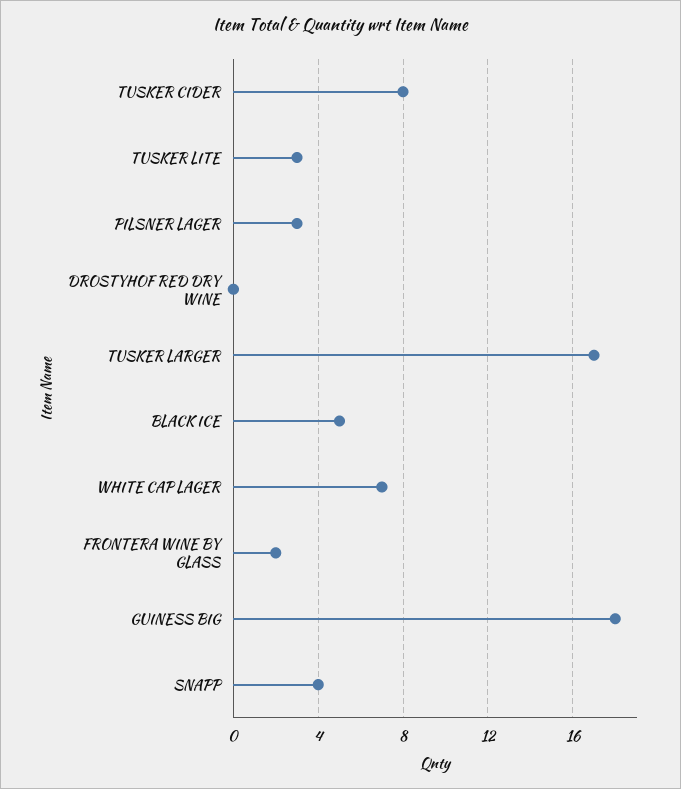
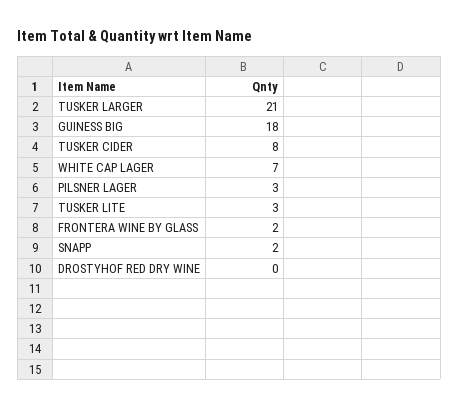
  {
    "TUSKER CIDER": 8,
    "TUSKER LITE": 3,
    "PILSNER LAGER": 3,
    "DROSTYHOF RED DRY WINE": 0,
-   "TUSKER LARGER": 17,
+   "TUSKER LARGER": 21,
-   "BLACK ICE": 5,
    "WHITE CAP LAGER": 7,
    "FRONTERA WINE BY GLASS": 2,
    "GUINESS BIG": 18,
-   "SNAPP": 4
+   "SNAPP": 2
  }

